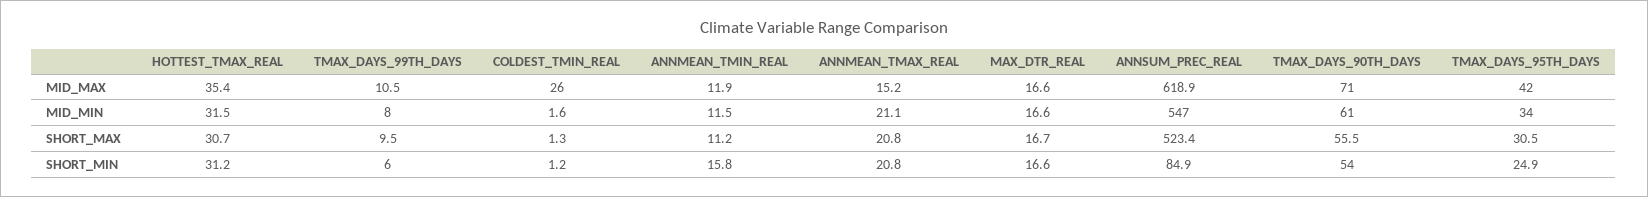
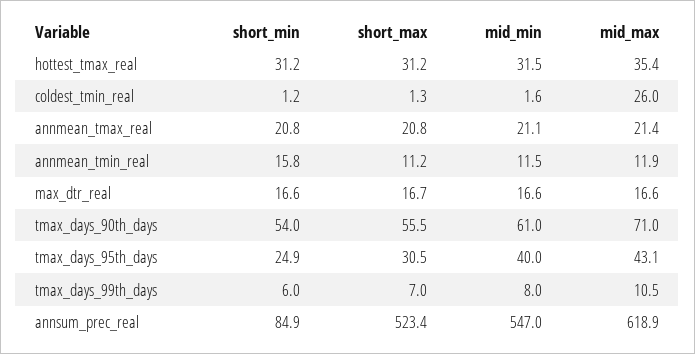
  {
    "HOTTEST_TMAX_REAL": {
      "MID_MAX": 35.4,
      "MID_MIN": 31.5,
-     "SHORT_MAX": 30.7,
+     "SHORT_MAX": 31.2,
      "SHORT_MIN": 31.2
    },
    "TMAX_DAYS_99TH_DAYS": {
      "MID_MAX": 10.5,
      "MID_MIN": 8,
-     "SHORT_MAX": 9.5,
+     "SHORT_MAX": 7,
      "SHORT_MIN": 6
    },
    "COLDEST_TMIN_REAL": {
      "MID_MAX": 26,
      "MID_MIN": 1.6,
      "SHORT_MAX": 1.3,
      "SHORT_MIN": 1.2
    },
    "ANNMEAN_TMIN_REAL": {
      "MID_MAX": 11.9,
      "MID_MIN": 11.5,
      "SHORT_MAX": 11.2,
      "SHORT_MIN": 15.8
    },
    "ANNMEAN_TMAX_REAL": {
-     "MID_MAX": 15.2,
+     "MID_MAX": 21.4,
      "MID_MIN": 21.1,
      "SHORT_MAX": 20.8,
      "SHORT_MIN": 20.8
    },
    "MAX_DTR_REAL": {
      "MID_MAX": 16.6,
      "MID_MIN": 16.6,
      "SHORT_MAX": 16.7,
      "SHORT_MIN": 16.6
    },
    "ANNSUM_PREC_REAL": {
      "MID_MAX": 618.9,
      "MID_MIN": 547,
      "SHORT_MAX": 523.4,
      "SHORT_MIN": 84.9
    },
    "TMAX_DAYS_90TH_DAYS": {
      "MID_MAX": 71,
      "MID_MIN": 61,
      "SHORT_MAX": 55.5,
      "SHORT_MIN": 54
    },
    "TMAX_DAYS_95TH_DAYS": {
-     "MID_MAX": 42,
+     "MID_MAX": 43.1,
-     "MID_MIN": 34,
+     "MID_MIN": 40,
      "SHORT_MAX": 30.5,
      "SHORT_MIN": 24.9
    }
  }

